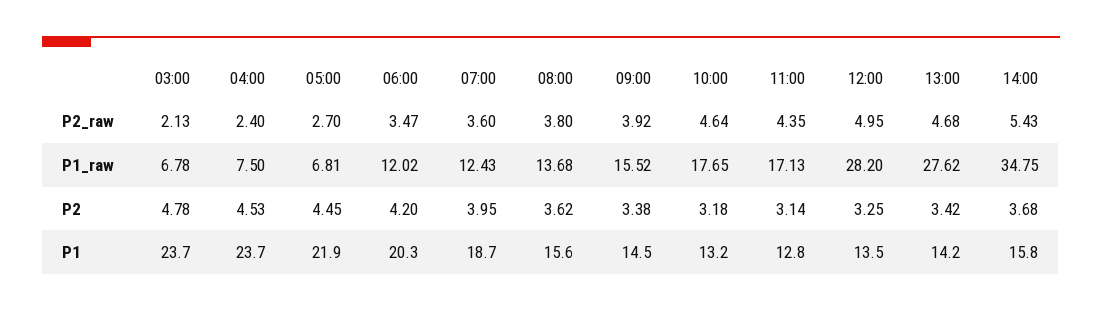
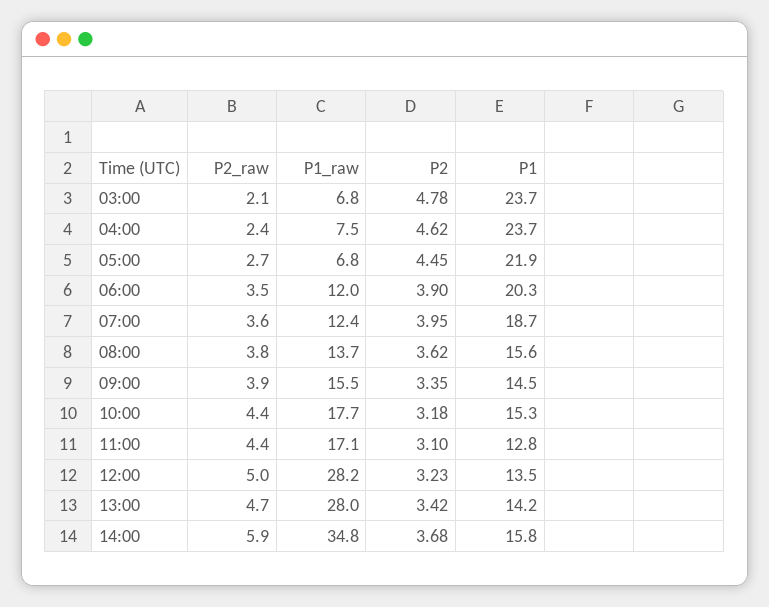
  {
    "03:00": {
      "P2_raw": 2.13,
      "P1_raw": 6.78,
      "P2": 4.78,
      "P1": 23.7
    },
    "04:00": {
      "P2_raw": 2.4,
      "P1_raw": 7.5,
-     "P2": 4.53,
+     "P2": 4.62,
      "P1": 23.7
    },
    "05:00": {
      "P2_raw": 2.7,
      "P1_raw": 6.81,
      "P2": 4.45,
      "P1": 21.9
    },
    "06:00": {
      "P2_raw": 3.47,
      "P1_raw": 12.02,
-     "P2": 4.2,
+     "P2": 3.9,
      "P1": 20.3
    },
    "07:00": {
      "P2_raw": 3.6,
      "P1_raw": 12.43,
      "P2": 3.95,
      "P1": 18.7
    },
    "08:00": {
      "P2_raw": 3.8,
      "P1_raw": 13.68,
      "P2": 3.62,
      "P1": 15.6
    },
    "09:00": {
      "P2_raw": 3.92,
      "P1_raw": 15.52,
-     "P2": 3.38,
+     "P2": 3.35,
      "P1": 14.5
    },
    "10:00": {
-     "P2_raw": 4.64,
+     "P2_raw": 4.4,
      "P1_raw": 17.65,
      "P2": 3.18,
-     "P1": 13.2
+     "P1": 15.3
    },
    "11:00": {
      "P2_raw": 4.35,
      "P1_raw": 17.13,
-     "P2": 3.14,
+     "P2": 3.1,
      "P1": 12.8
    },
    "12:00": {
      "P2_raw": 4.95,
      "P1_raw": 28.2,
-     "P2": 3.25,
+     "P2": 3.23,
      "P1": 13.5
    },
    "13:00": {
      "P2_raw": 4.68,
-     "P1_raw": 27.62,
+     "P1_raw": 28,
      "P2": 3.42,
      "P1": 14.2
    },
    "14:00": {
-     "P2_raw": 5.43,
+     "P2_raw": 5.9,
      "P1_raw": 34.75,
      "P2": 3.68,
      "P1": 15.8
    }
  }

